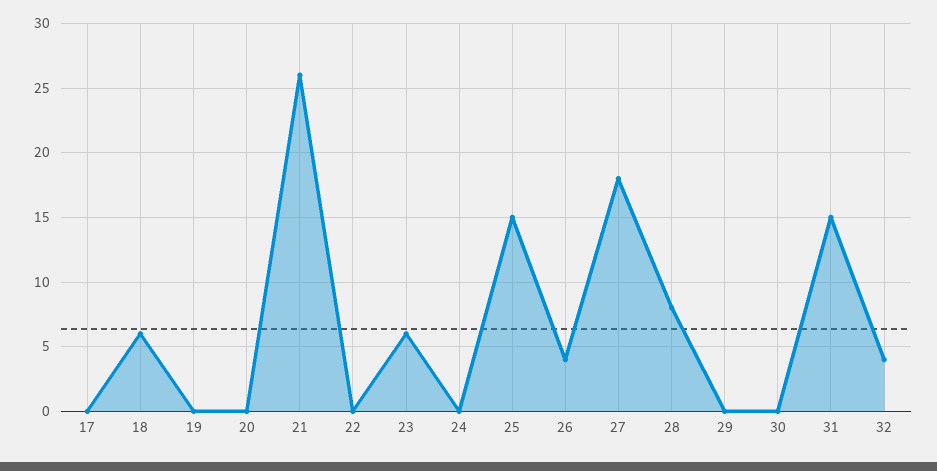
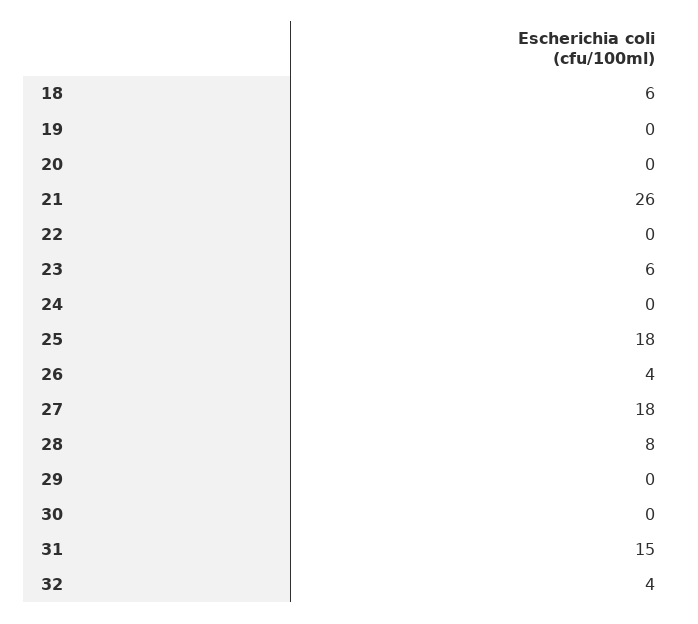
  {
-   "17": 0,
    "18": 6,
    "19": 0,
    "20": 0,
    "21": 26,
    "22": 0,
    "23": 6,
    "24": 0,
-   "25": 15,
+   "25": 18,
    "26": 4,
    "27": 18,
    "28": 8,
    "29": 0,
    "30": 0,
    "31": 15,
    "32": 4
  }

